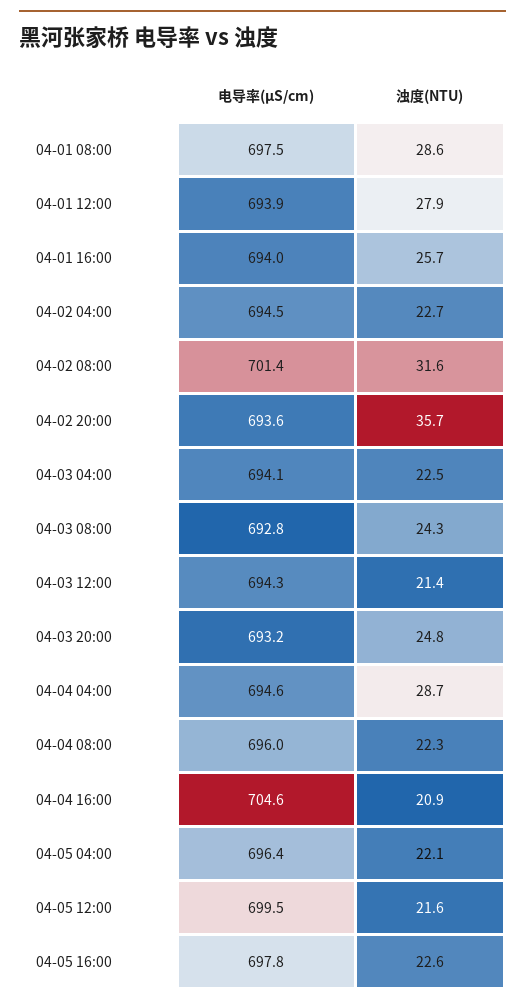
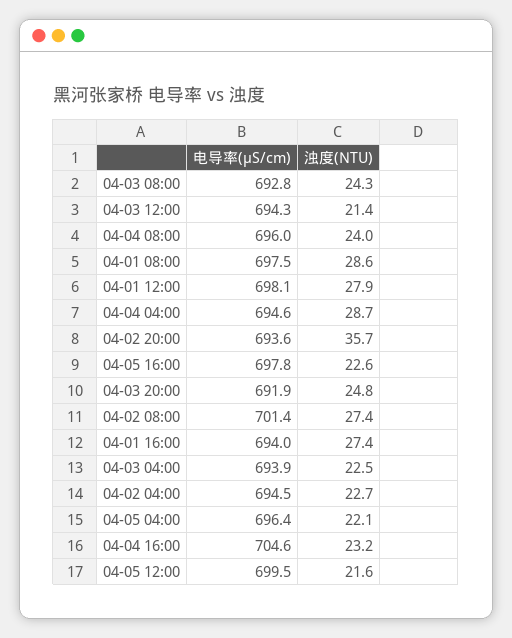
  {
    "电导率(μS/cm)": {
      "04-01 08:00": 697.5,
-     "04-01 12:00": 693.9,
+     "04-01 12:00": 698.1,
      "04-01 16:00": 694,
      "04-02 04:00": 694.5,
      "04-02 08:00": 701.4,
      "04-02 20:00": 693.6,
-     "04-03 04:00": 694.1,
+     "04-03 04:00": 693.9,
      "04-03 08:00": 692.8,
      "04-03 12:00": 694.3,
-     "04-03 20:00": 693.2,
+     "04-03 20:00": 691.9,
      "04-04 04:00": 694.6,
      "04-04 08:00": 696,
      "04-04 16:00": 704.6,
      "04-05 04:00": 696.4,
      "04-05 12:00": 699.5,
      "04-05 16:00": 697.8
    },
    "浊度(NTU)": {
      "04-01 08:00": 28.6,
      "04-01 12:00": 27.9,
-     "04-01 16:00": 25.7,
+     "04-01 16:00": 27.4,
      "04-02 04:00": 22.7,
-     "04-02 08:00": 31.6,
+     "04-02 08:00": 27.4,
      "04-02 20:00": 35.7,
      "04-03 04:00": 22.5,
      "04-03 08:00": 24.3,
      "04-03 12:00": 21.4,
      "04-03 20:00": 24.8,
      "04-04 04:00": 28.7,
-     "04-04 08:00": 22.3,
+     "04-04 08:00": 24,
-     "04-04 16:00": 20.9,
+     "04-04 16:00": 23.2,
      "04-05 04:00": 22.1,
      "04-05 12:00": 21.6,
      "04-05 16:00": 22.6
    }
  }

